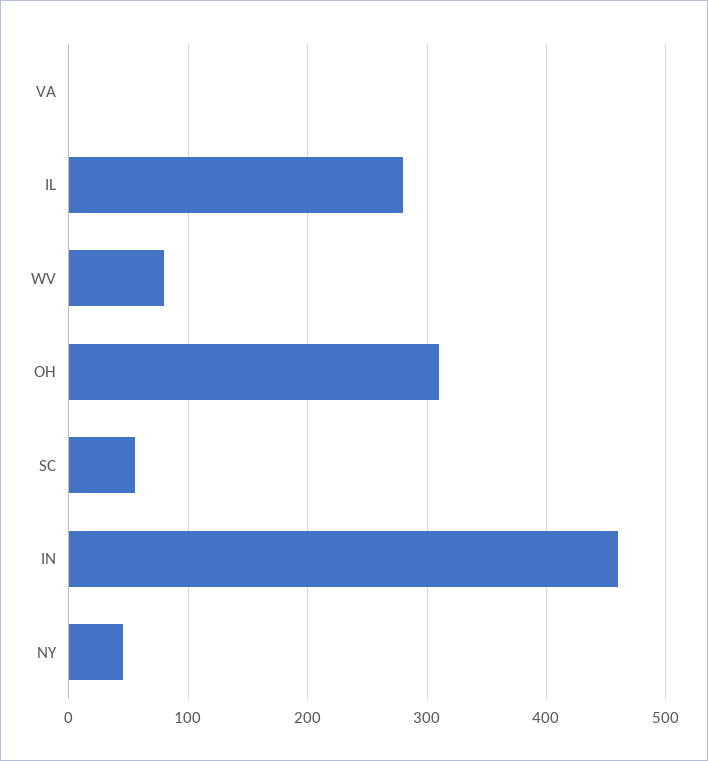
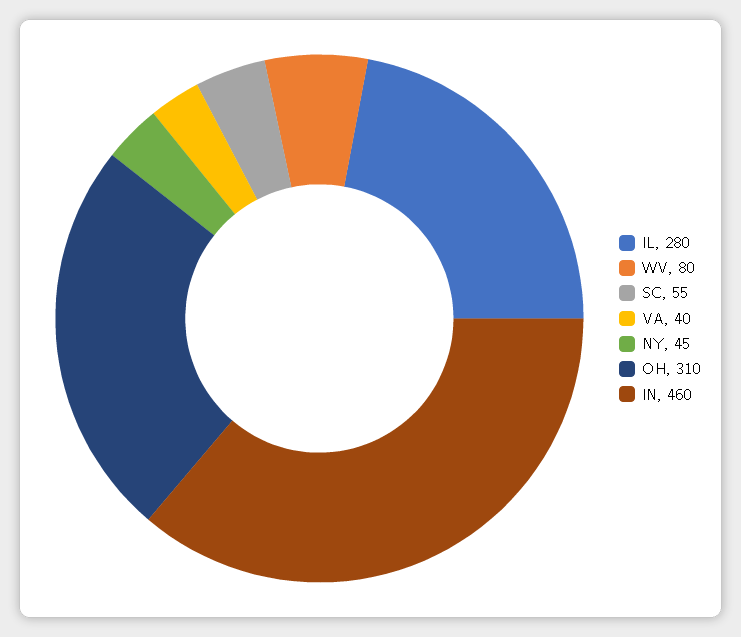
  {
-   "VA": 0,
+   "VA": 40,
    "IL": 280,
    "WV": 80,
    "OH": 310,
    "SC": 55,
    "IN": 460,
    "NY": 45
  }

